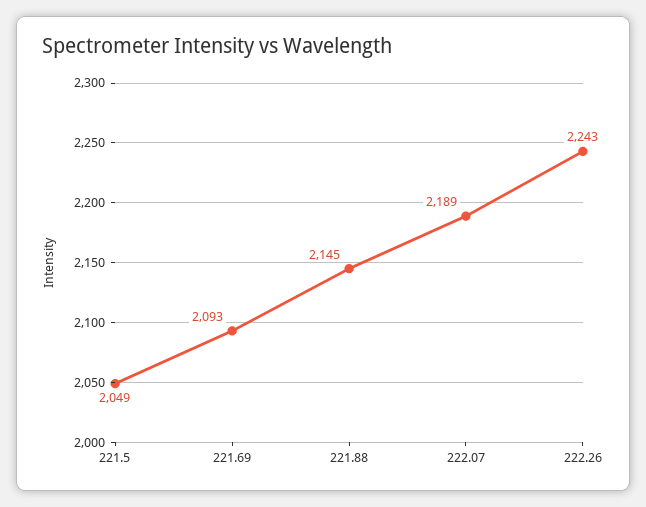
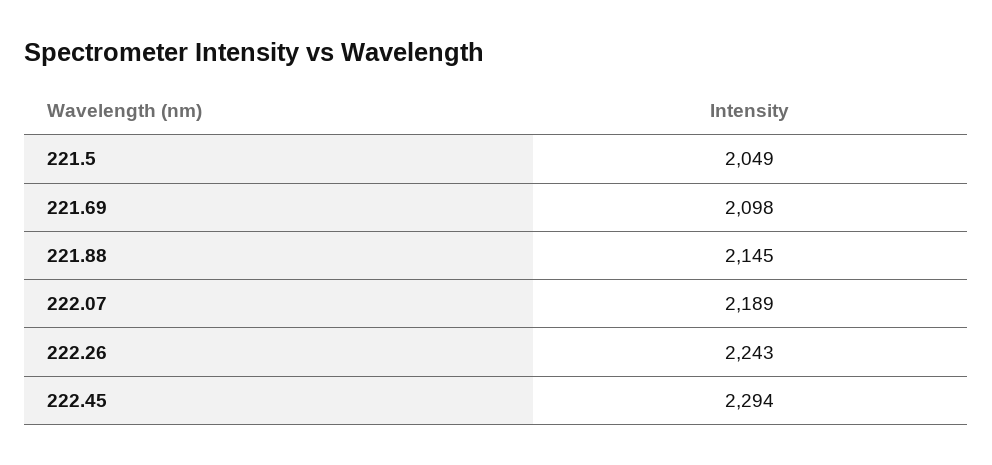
  {
    "221.5": 2049,
-   "221.69": 2093,
+   "221.69": 2098,
    "221.88": 2145,
    "222.07": 2189,
-   "222.26": 2243
+   "222.26": 2243,
+   "222.45": 2294
  }

